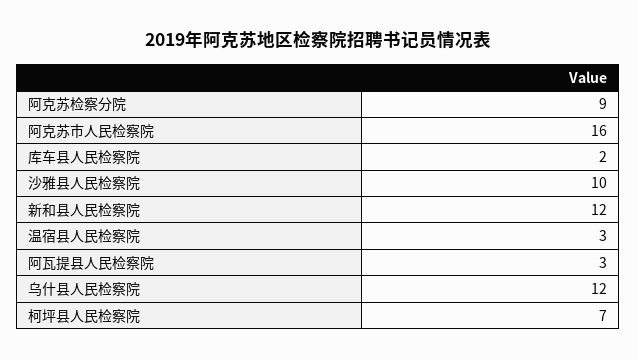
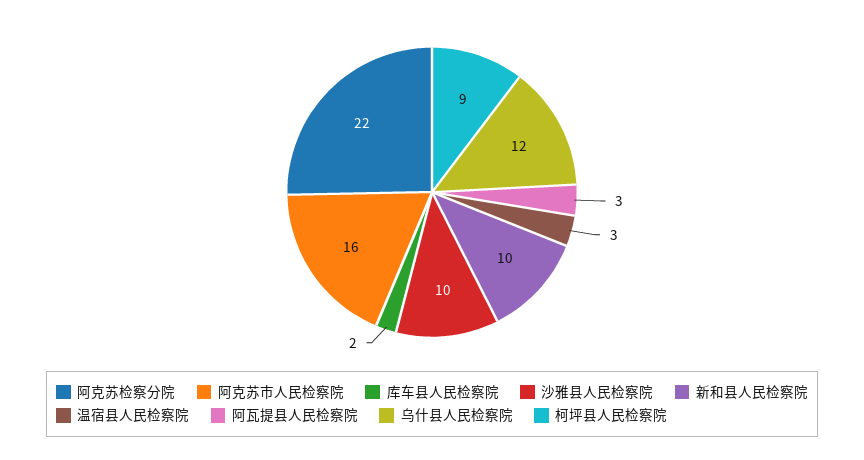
  {
-   "阿克苏检察分院": 9,
+   "阿克苏检察分院": 22,
    "阿克苏市人民检察院": 16,
    "库车县人民检察院": 2,
    "沙雅县人民检察院": 10,
-   "新和县人民检察院": 12,
+   "新和县人民检察院": 10,
    "温宿县人民检察院": 3,
    "阿瓦提县人民检察院": 3,
    "乌什县人民检察院": 12,
-   "柯坪县人民检察院": 7
+   "柯坪县人民检察院": 9
  }

